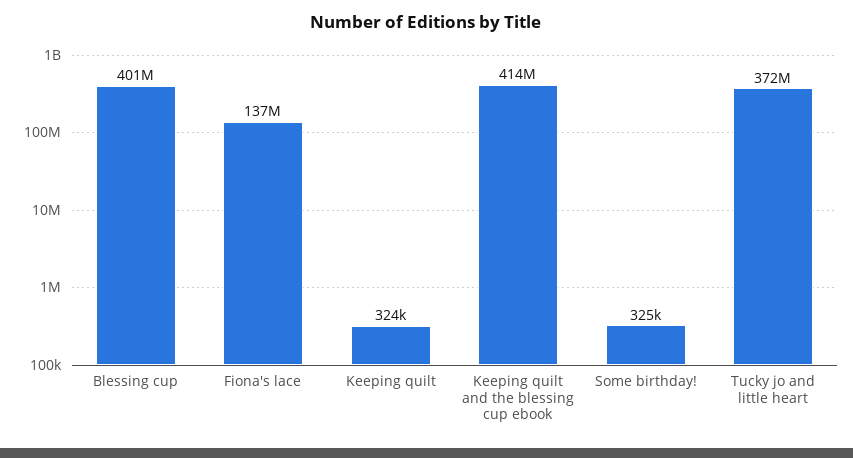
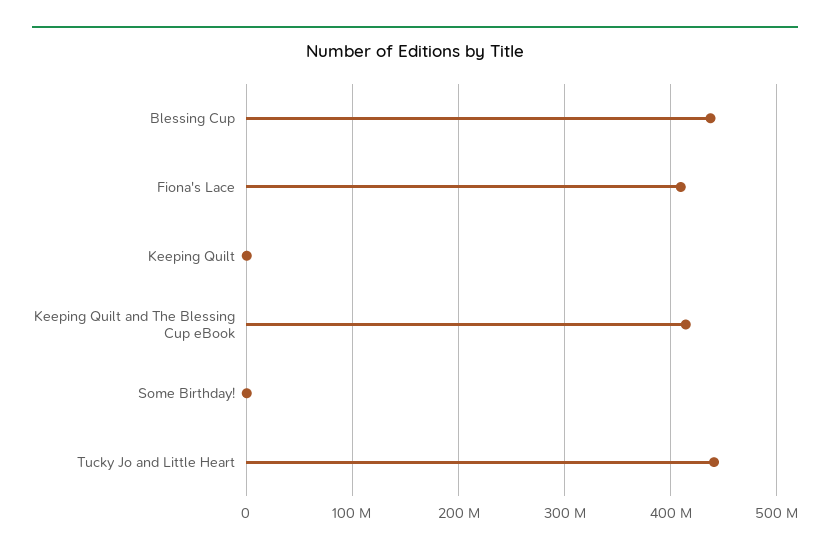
  {
-   "Blessing cup": 401000000,
+   "Blessing cup": 440000000,
-   "Fiona's lace": 137000000,
+   "Fiona's lace": 410000000,
    "Keeping quilt": 324000,
    "Keeping quilt and the blessing cup ebook": 414000000,
    "Some birthday!": 325000,
-   "Tucky jo and little heart": 372000000
+   "Tucky jo and little heart": 440000000
  }

